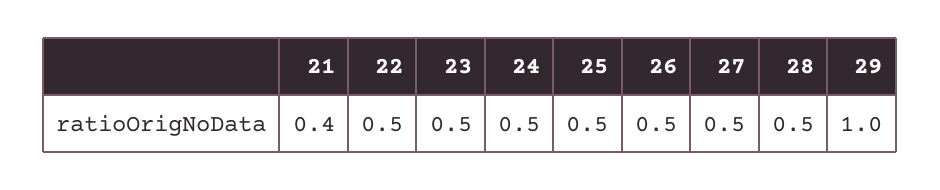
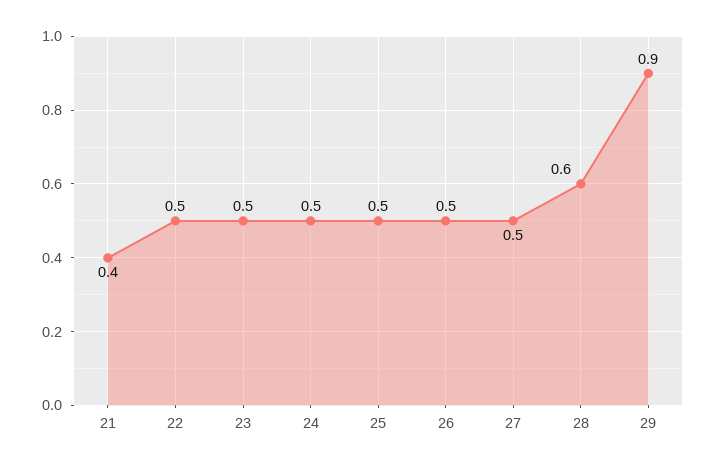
  {
    "21": 0.4,
    "22": 0.5,
    "23": 0.5,
    "24": 0.5,
    "25": 0.5,
    "26": 0.5,
    "27": 0.5,
-   "28": 0.5,
+   "28": 0.6,
-   "29": 1
+   "29": 0.9
  }

